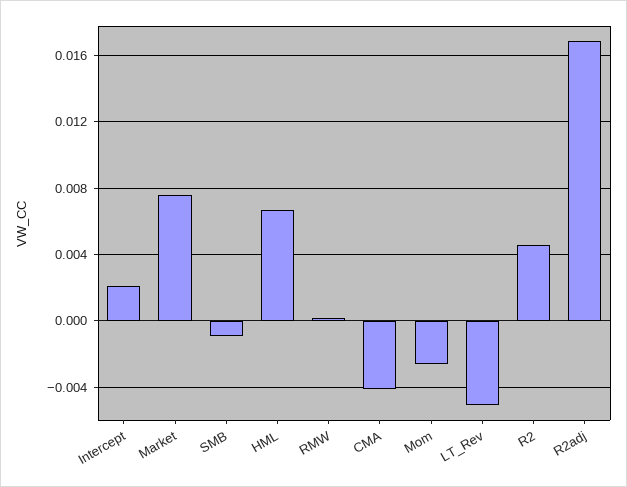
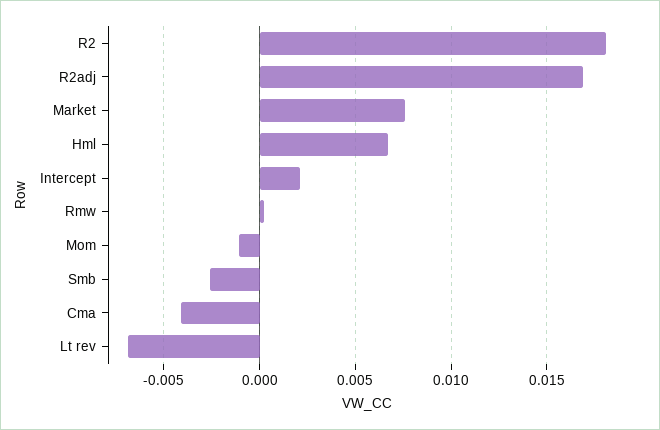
  {
    "Intercept": 0.002,
    "Market": 0.0075,
-   "SMB": -0.001,
+   "SMB": -0.0025,
    "HML": 0.0065,
    "RMW": 0,
    "CMA": -0.004,
-   "Mom": -0.0025,
+   "Mom": -0.001,
-   "LT_Rev": -0.005,
+   "LT_Rev": -0.007,
-   "R2": 0.0045,
+   "R2": 0.018,
    "R2adj": 0.017
  }

